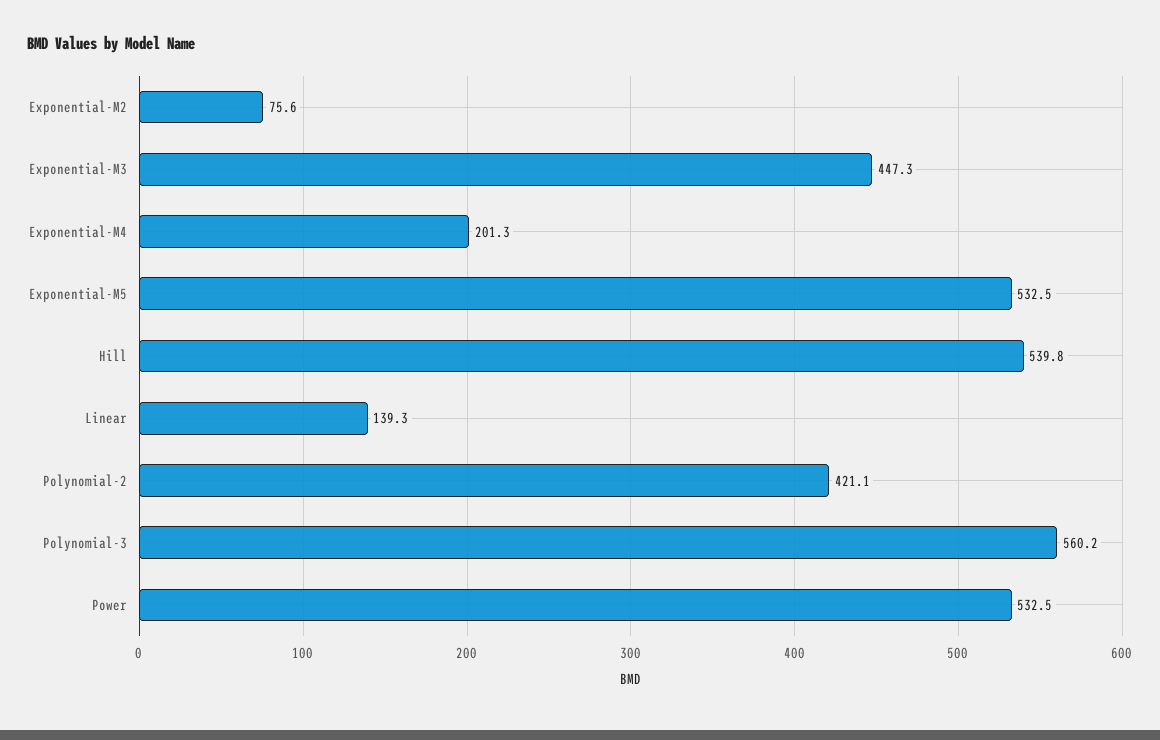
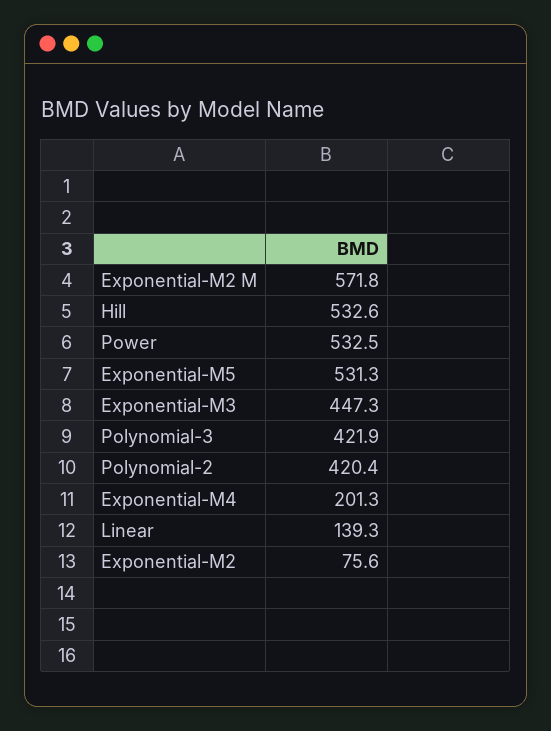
  {
    "Exponential-M2": 75.6,
    "Exponential-M3": 447.3,
    "Exponential-M4": 201.3,
-   "Exponential-M5": 532.5,
+   "Exponential-M5": 531.3,
-   "Hill": 539.8,
+   "Hill": 532.6,
    "Linear": 139.3,
-   "Polynomial-2": 421.1,
+   "Polynomial-2": 420.4,
-   "Polynomial-3": 560.2,
+   "Polynomial-3": 421.9,
-   "Power": 532.5
+   "Power": 532.5,
+   "Exponential-M2 M": 571.8
  }

